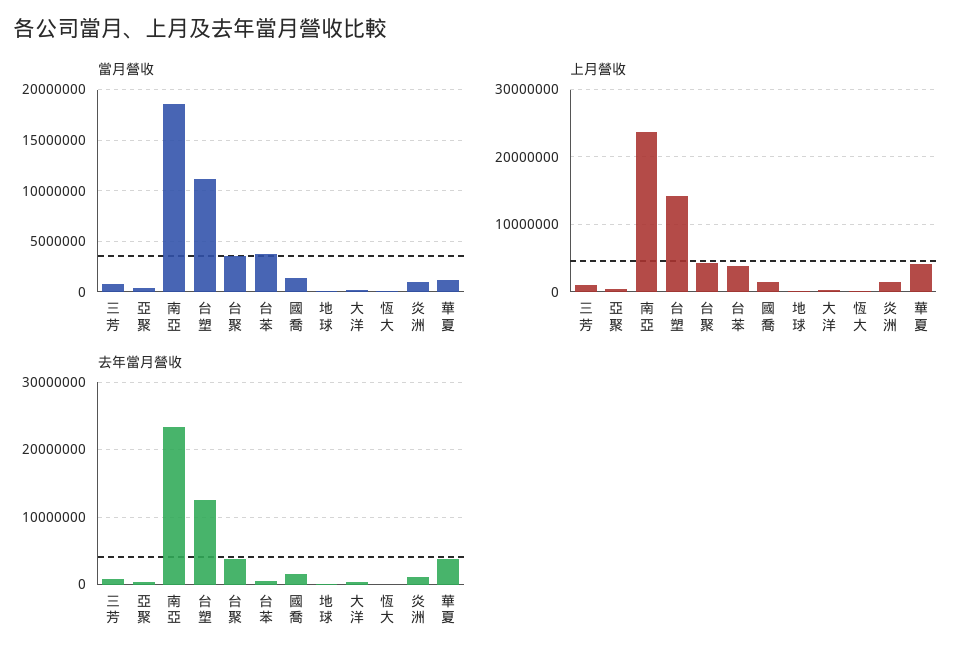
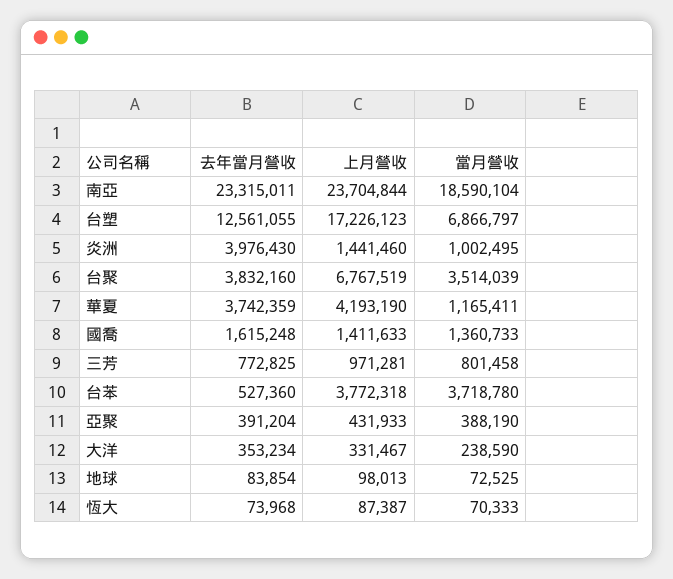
  {
    "當月營收": {
      "三芳": 801458,
      "亞聚": 388190,
      "南亞": 18590104,
-     "台塑": 11000000,
+     "台塑": 6866797,
      "台聚": 3514039,
      "台苯": 3718780,
      "國喬": 1360733,
      "地球": 72525,
      "大洋": 238590,
      "恆大": 70333,
      "炎洲": 1002495,
      "華夏": 1165411
    },
    "上月營收": {
      "三芳": 971281,
      "亞聚": 431933,
      "南亞": 23704844,
-     "台塑": 14000000,
+     "台塑": 17226123,
-     "台聚": 4000000,
+     "台聚": 6767519,
      "台苯": 3772318,
      "國喬": 1411633,
      "地球": 98013,
      "大洋": 331467,
      "恆大": 87387,
      "炎洲": 1441460,
      "華夏": 4193190
    },
    "去年當月營收": {
      "三芳": 772825,
      "亞聚": 391204,
      "南亞": 23315011,
      "台塑": 12561055,
      "台聚": 3832160,
      "台苯": 527360,
      "國喬": 1615248,
      "地球": 83854,
      "大洋": 353234,
      "恆大": 73968,
-     "炎洲": 1000000,
+     "炎洲": 3976430,
      "華夏": 3742359
    }
  }

